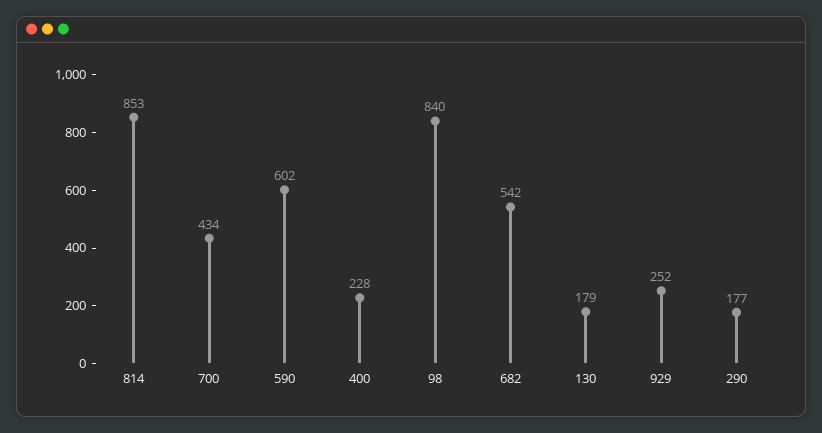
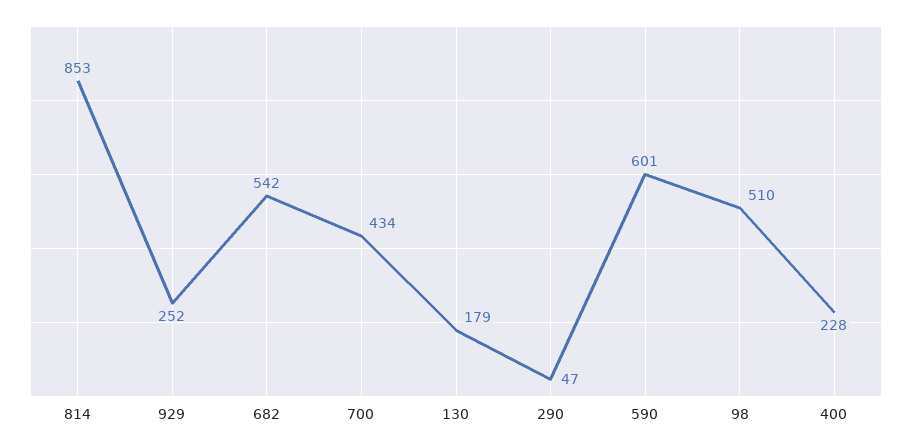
  {
    "814": 853,
    "700": 434,
-   "590": 602,
+   "590": 601,
    "400": 228,
-   "98": 840,
+   "98": 510,
    "682": 542,
    "130": 179,
    "929": 252,
-   "290": 177
+   "290": 47
  }

